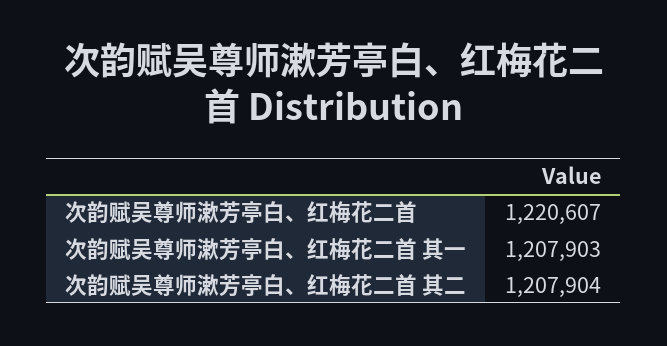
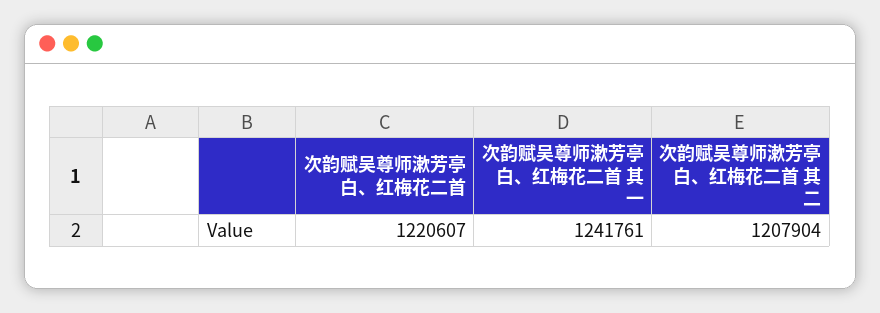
  {
    "次韵赋吴尊师漱芳亭白、红梅花二首": 1220607,
-   "次韵赋吴尊师漱芳亭白、红梅花二首 其一": 1207903,
+   "次韵赋吴尊师漱芳亭白、红梅花二首 其一": 1241761,
    "次韵赋吴尊师漱芳亭白、红梅花二首 其二": 1207904
  }

